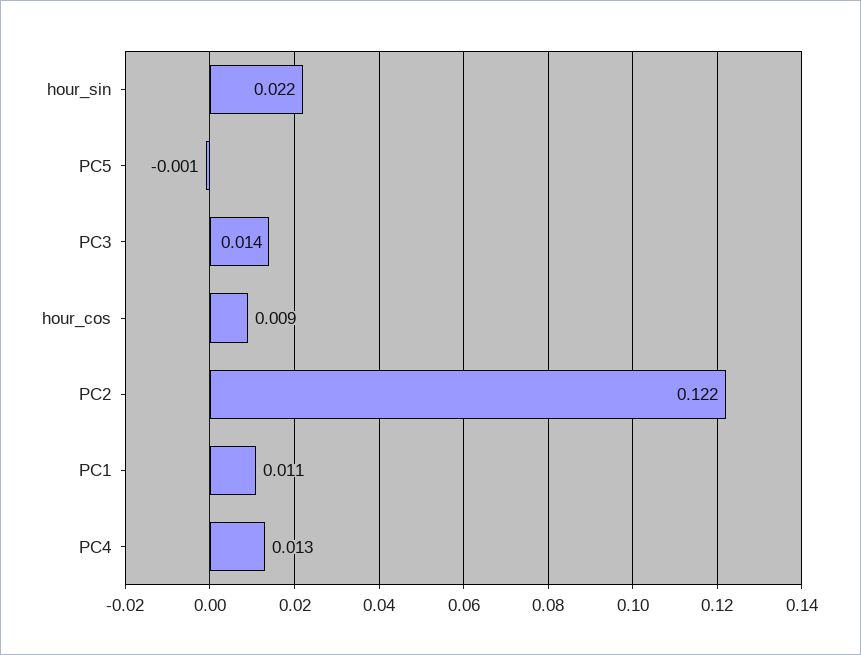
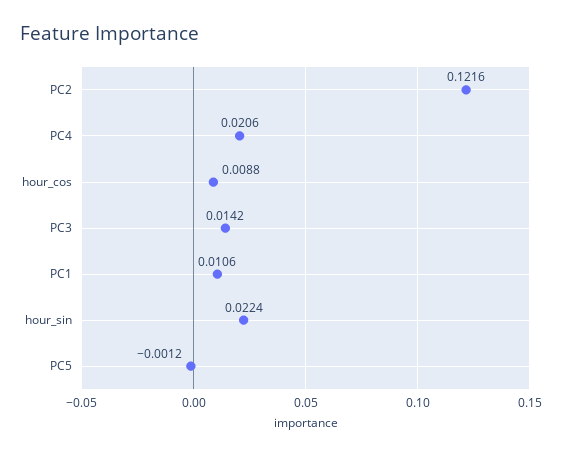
  {
    "hour_sin": 0.0224,
    "PC5": -0.0012,
    "PC3": 0.0142,
    "hour_cos": 0.0088,
    "PC2": 0.1216,
    "PC1": 0.0106,
-   "PC4": 0.013
+   "PC4": 0.0206
  }

